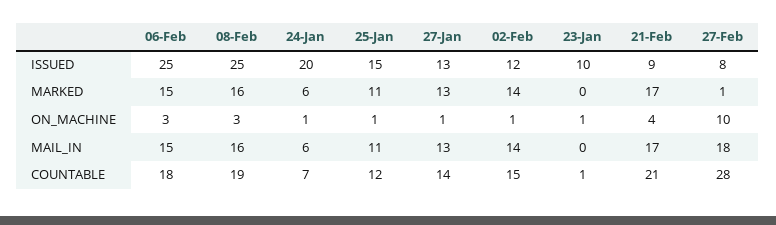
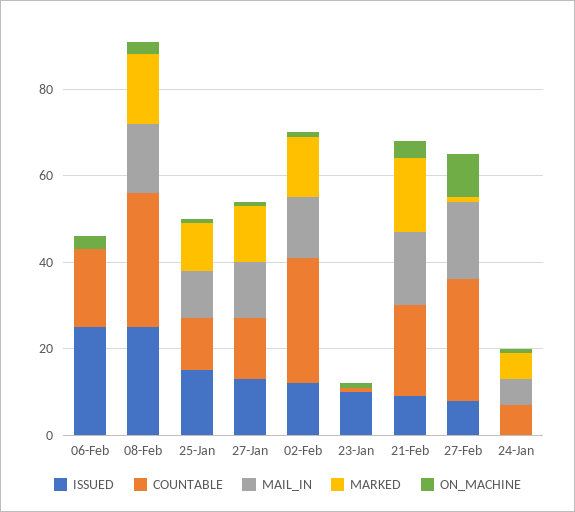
  {
    "ISSUED": {
      "06-Feb": 25,
      "08-Feb": 25,
-     "24-Jan": 20,
+     "24-Jan": 0,
      "25-Jan": 15,
      "27-Jan": 13,
      "02-Feb": 12,
      "23-Jan": 10,
      "21-Feb": 9,
      "27-Feb": 8
    },
    "MARKED": {
-     "06-Feb": 15,
+     "06-Feb": 0,
      "08-Feb": 16,
      "24-Jan": 6,
      "25-Jan": 11,
      "27-Jan": 13,
      "02-Feb": 14,
      "23-Jan": 0,
      "21-Feb": 17,
      "27-Feb": 1
    },
    "ON_MACHINE": {
      "06-Feb": 3,
      "08-Feb": 3,
      "24-Jan": 1,
      "25-Jan": 1,
      "27-Jan": 1,
      "02-Feb": 1,
      "23-Jan": 1,
      "21-Feb": 4,
      "27-Feb": 10
    },
    "MAIL_IN": {
-     "06-Feb": 15,
+     "06-Feb": 0,
      "08-Feb": 16,
      "24-Jan": 6,
      "25-Jan": 11,
      "27-Jan": 13,
      "02-Feb": 14,
      "23-Jan": 0,
      "21-Feb": 17,
      "27-Feb": 18
    },
    "COUNTABLE": {
      "06-Feb": 18,
-     "08-Feb": 19,
+     "08-Feb": 30,
      "24-Jan": 7,
      "25-Jan": 12,
      "27-Jan": 14,
-     "02-Feb": 15,
+     "02-Feb": 30,
      "23-Jan": 1,
      "21-Feb": 21,
      "27-Feb": 28
    }
  }

